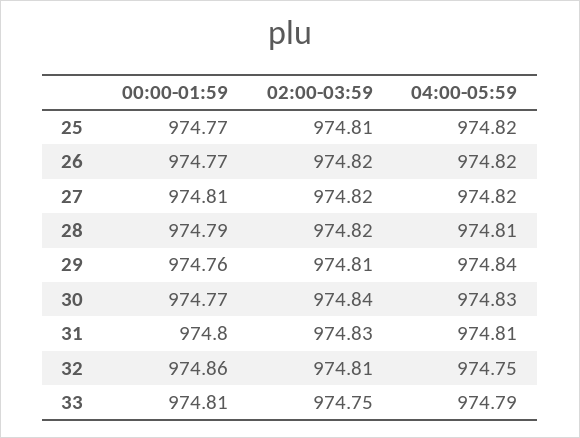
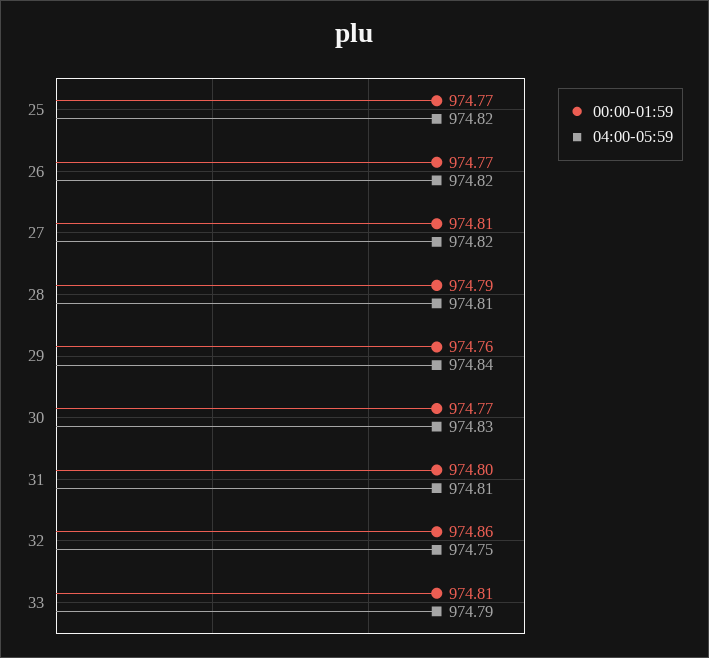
  {
    "00:00-01:59": {
      "25": 974.77,
      "26": 974.77,
      "27": 974.81,
      "28": 974.79,
      "29": 974.76,
      "30": 974.77,
      "31": 974.8,
      "32": 974.86,
      "33": 974.81
    },
-   "02:00-03:59": {
-     "25": 974.81,
-     "26": 974.82,
-     "27": 974.82,
-     "28": 974.82,
-     "29": 974.81,
-     "30": 974.84,
-     "31": 974.83,
-     "32": 974.81,
-     "33": 974.75
-   },
    "04:00-05:59": {
      "25": 974.82,
      "26": 974.82,
      "27": 974.82,
      "28": 974.81,
      "29": 974.84,
      "30": 974.83,
      "31": 974.81,
      "32": 974.75,
      "33": 974.79
    }
  }

